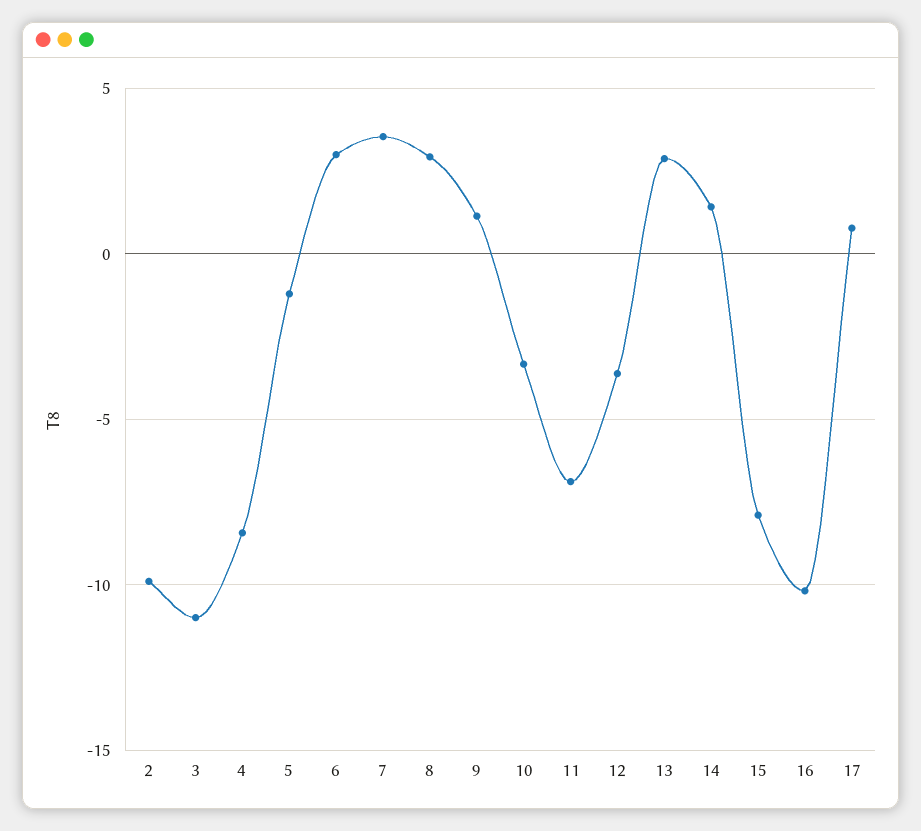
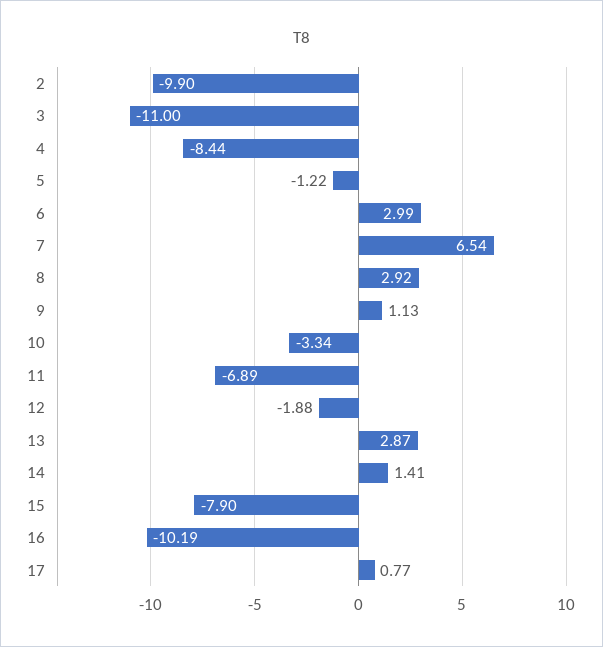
  {
    "2": -9.9,
    "3": -11,
    "4": -8.44,
    "5": -1.22,
    "6": 2.99,
-   "7": 3.5,
+   "7": 6.54,
    "8": 2.92,
    "9": 1.13,
    "10": -3.34,
    "11": -6.89,
-   "12": -3.5,
+   "12": -1.88,
    "13": 2.87,
    "14": 1.41,
    "15": -7.9,
    "16": -10.19,
    "17": 0.77
  }

